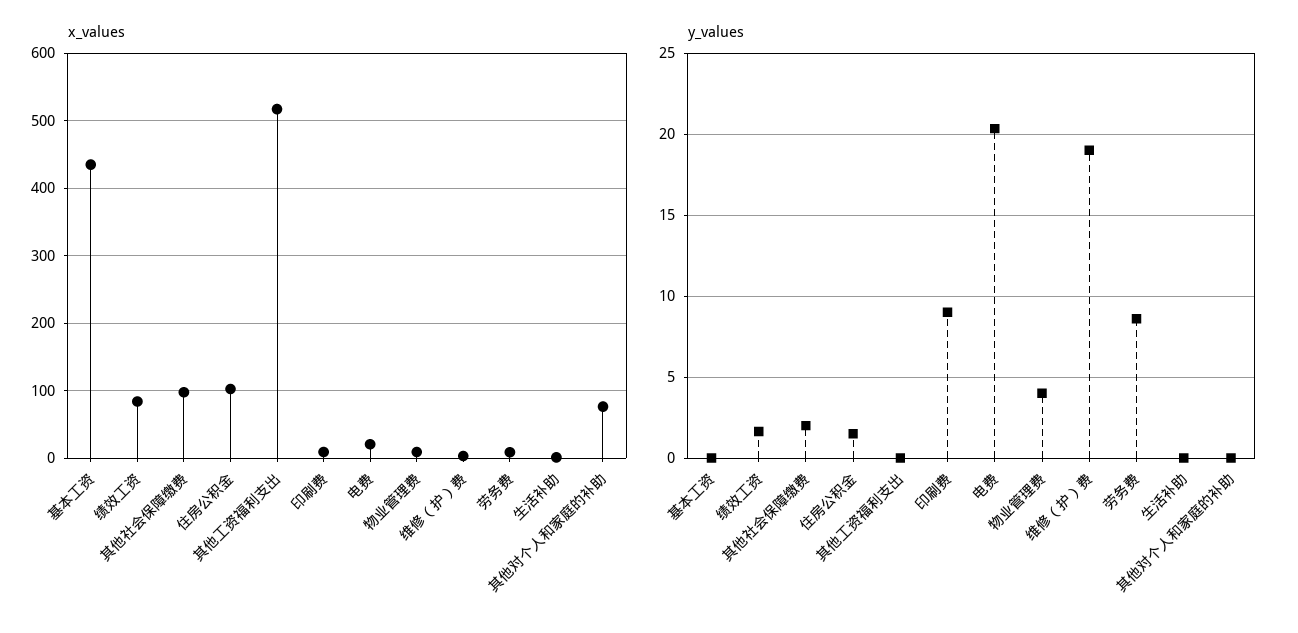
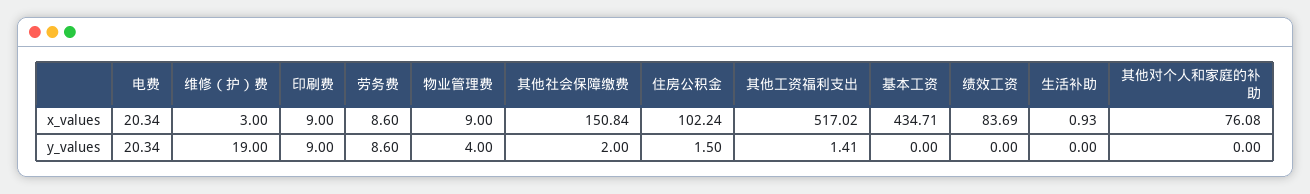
  {
    "x_values": {
      "基本工资": 434.71,
      "绩效工资": 83.69,
-     "其他社会保障缴费": 100,
+     "其他社会保障缴费": 150.84,
      "住房公积金": 102.24,
      "其他工资福利支出": 517.02,
      "印刷费": 9,
      "电费": 20.34,
      "物业管理费": 9,
      "维修（护）费": 3,
      "劳务费": 8.6,
      "生活补助": 0.93,
      "其他对个人和家庭的补助": 76.08
    },
    "y_values": {
      "基本工资": 0,
-     "绩效工资": 1.5,
+     "绩效工资": 0,
      "其他社会保障缴费": 2,
      "住房公积金": 1.5,
-     "其他工资福利支出": 0,
+     "其他工资福利支出": 1.41,
      "印刷费": 9,
      "电费": 20.34,
      "物业管理费": 4,
      "维修（护）费": 19,
      "劳务费": 8.6,
      "生活补助": 0,
      "其他对个人和家庭的补助": 0
    }
  }

